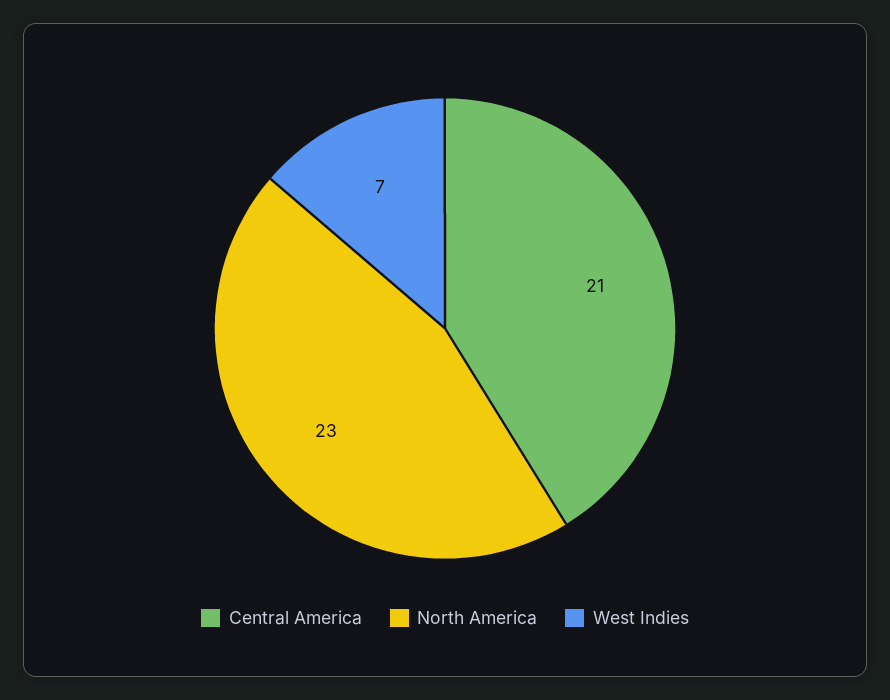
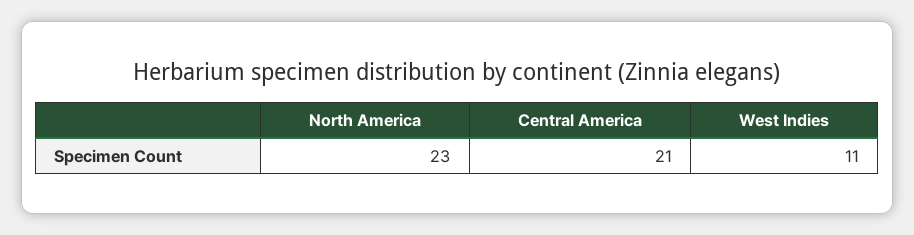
  {
    "Central America": 21,
    "North America": 23,
-   "West Indies": 7
+   "West Indies": 11
  }

